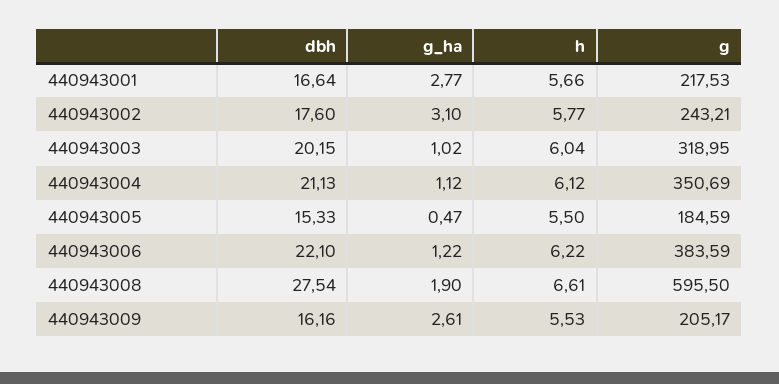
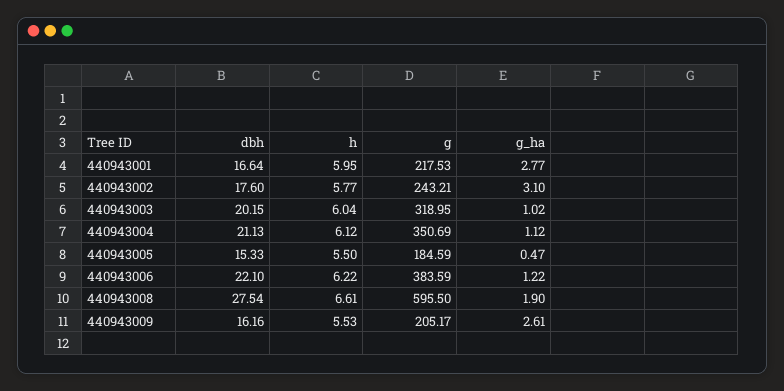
  {
    "dbh": {
      "440943001": 16.64,
      "440943002": 17.6,
      "440943003": 20.15,
      "440943004": 21.13,
      "440943005": 15.33,
      "440943006": 22.1,
      "440943008": 27.54,
      "440943009": 16.16
    },
    "g_ha": {
      "440943001": 2.77,
      "440943002": 3.1,
      "440943003": 1.02,
      "440943004": 1.12,
      "440943005": 0.47,
      "440943006": 1.22,
      "440943008": 1.9,
      "440943009": 2.61
    },
    "h": {
-     "440943001": 5.66,
+     "440943001": 5.95,
      "440943002": 5.77,
      "440943003": 6.04,
      "440943004": 6.12,
      "440943005": 5.5,
      "440943006": 6.22,
      "440943008": 6.61,
      "440943009": 5.53
    },
    "g": {
      "440943001": 217.53,
      "440943002": 243.21,
      "440943003": 318.95,
      "440943004": 350.69,
      "440943005": 184.59,
      "440943006": 383.59,
      "440943008": 595.5,
      "440943009": 205.17
    }
  }

